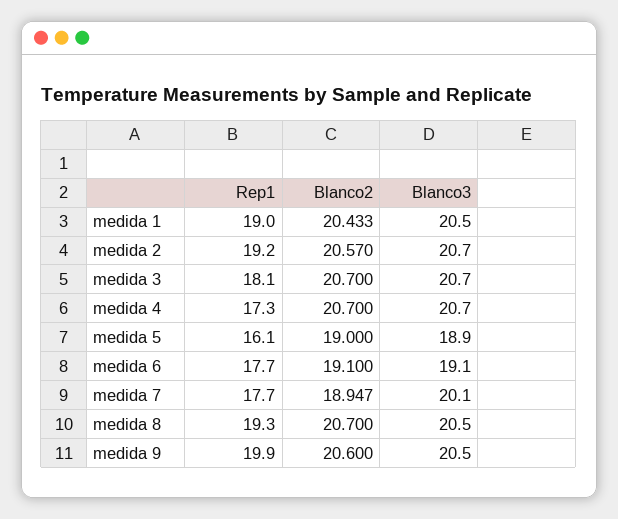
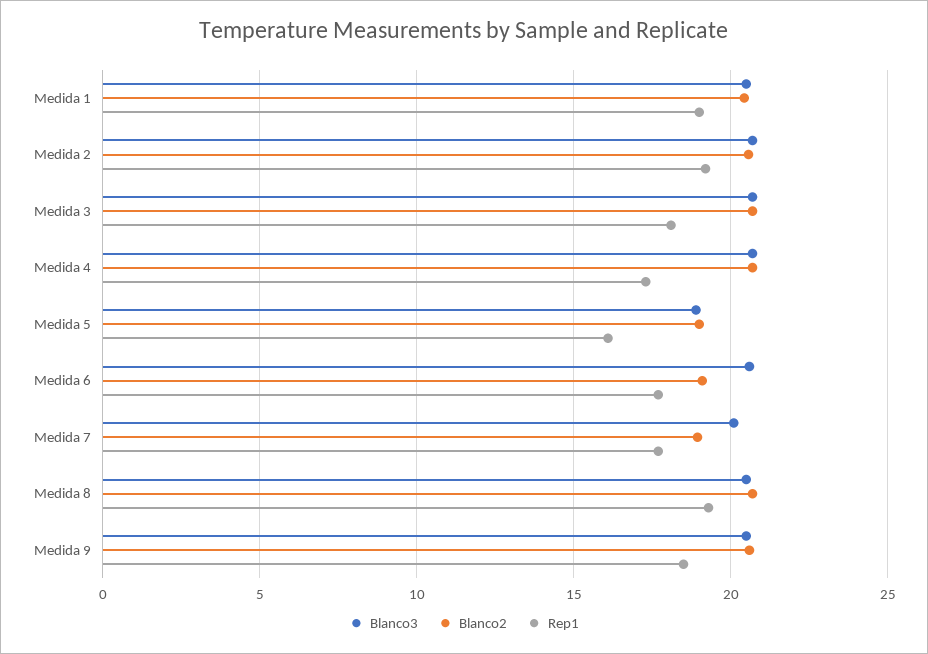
  {
    "Rep1": {
      "medida 1": 19,
      "medida 2": 19.2,
      "medida 3": 18.1,
      "medida 4": 17.3,
      "medida 5": 16.1,
      "medida 6": 17.7,
      "medida 7": 17.7,
      "medida 8": 19.3,
-     "medida 9": 19.9
+     "medida 9": 18.5
    },
    "Blanco2": {
      "medida 1": 20.433,
      "medida 2": 20.57,
      "medida 3": 20.7,
      "medida 4": 20.7,
      "medida 5": 19,
      "medida 6": 19.1,
      "medida 7": 18.947,
      "medida 8": 20.7,
      "medida 9": 20.6
    },
    "Blanco3": {
      "medida 1": 20.5,
      "medida 2": 20.7,
      "medida 3": 20.7,
      "medida 4": 20.7,
      "medida 5": 18.9,
-     "medida 6": 19.1,
+     "medida 6": 20.5,
      "medida 7": 20.1,
      "medida 8": 20.5,
      "medida 9": 20.5
    }
  }

